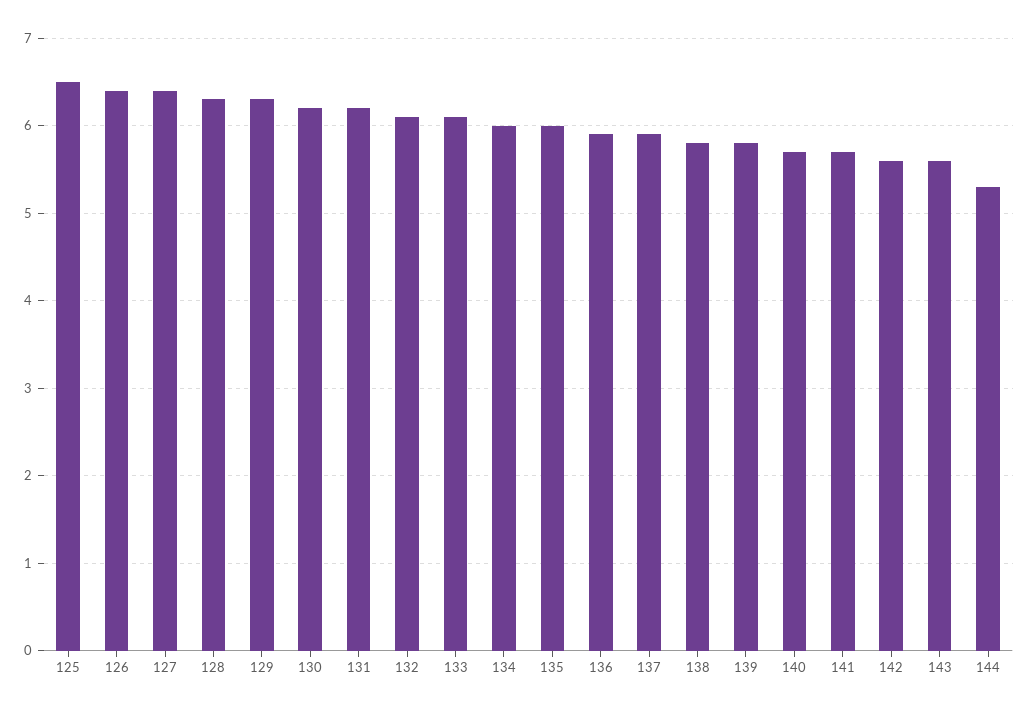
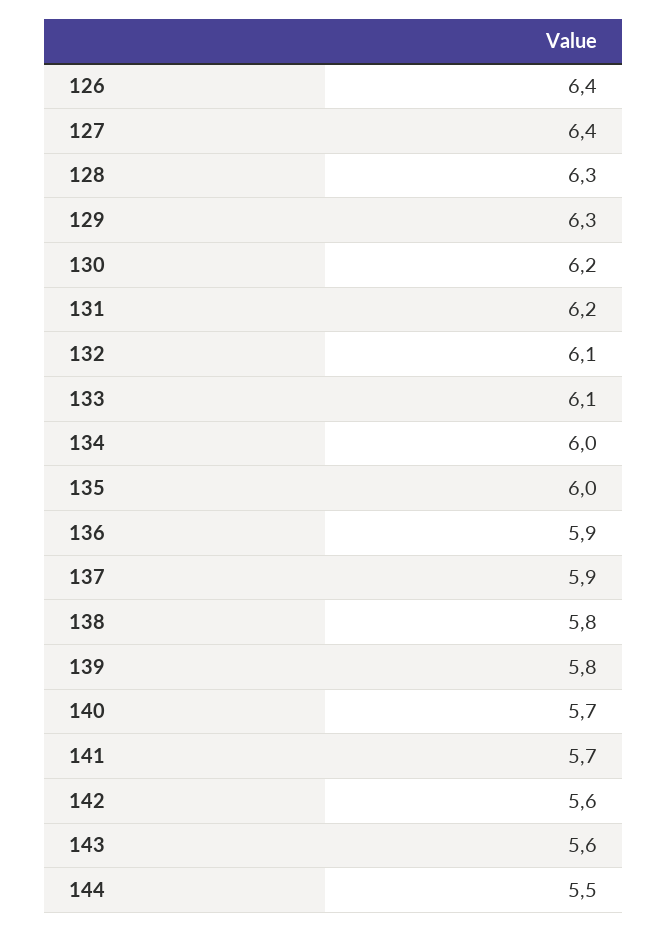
  {
-   "125": 6.5,
    "126": 6.4,
    "127": 6.4,
    "128": 6.3,
    "129": 6.3,
    "130": 6.2,
    "131": 6.2,
    "132": 6.1,
    "133": 6.1,
    "134": 6,
    "135": 6,
    "136": 5.9,
    "137": 5.9,
    "138": 5.8,
    "139": 5.8,
    "140": 5.7,
    "141": 5.7,
    "142": 5.6,
    "143": 5.6,
-   "144": 5.3
+   "144": 5.5
  }

